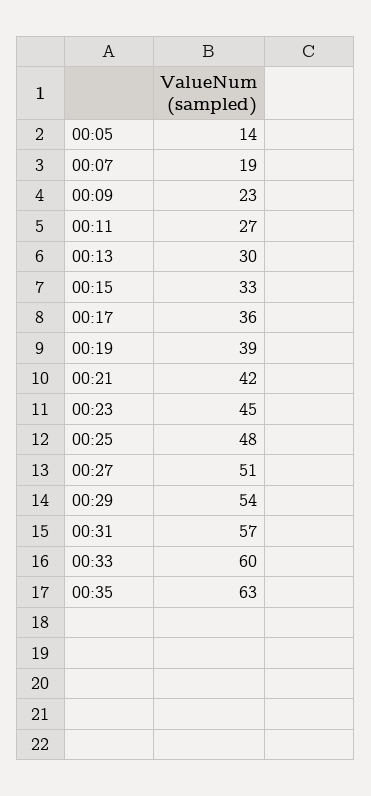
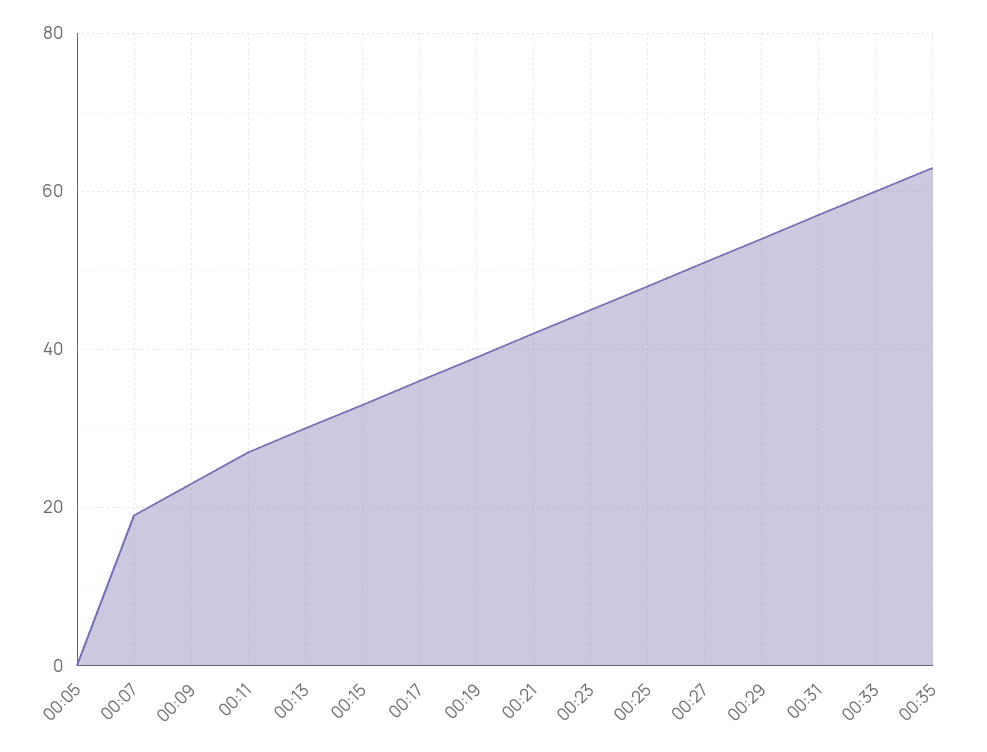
  {
-   "00:05": 14,
+   "00:05": 0,
    "00:07": 19,
    "00:09": 23,
    "00:11": 27,
    "00:13": 30,
    "00:15": 33,
    "00:17": 36,
    "00:19": 39,
    "00:21": 42,
    "00:23": 45,
    "00:25": 48,
    "00:27": 51,
    "00:29": 54,
    "00:31": 57,
    "00:33": 60,
    "00:35": 63
  }

